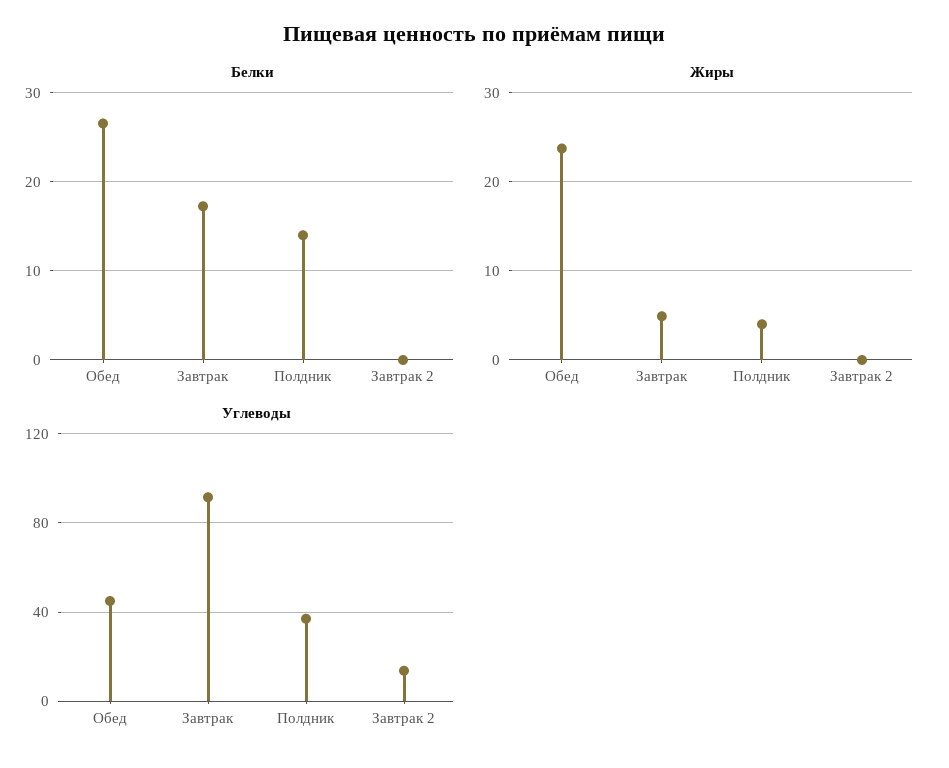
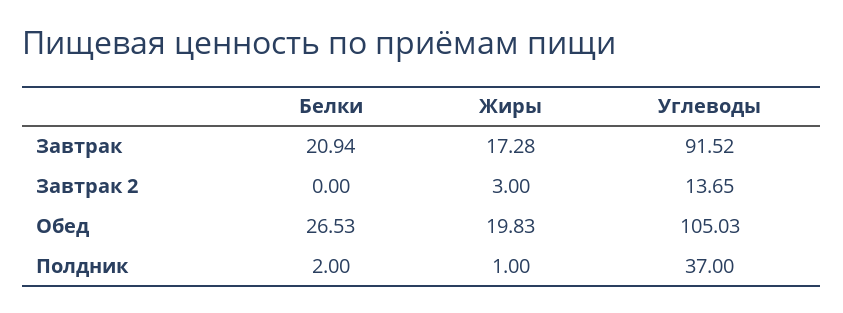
  {
    "Белки": {
      "Обед": 26.53,
-     "Завтрак": 17,
+     "Завтрак": 20.94,
-     "Полдник": 14,
+     "Полдник": 2,
      "Завтрак 2": 0
    },
    "Жиры": {
-     "Обед": 24,
+     "Обед": 19.83,
-     "Завтрак": 5,
+     "Завтрак": 17.28,
-     "Полдник": 4,
+     "Полдник": 1,
-     "Завтрак 2": 0
+     "Завтрак 2": 3
    },
    "Углеводы": {
-     "Обед": 45,
+     "Обед": 105.03,
      "Завтрак": 91.52,
      "Полдник": 37,
      "Завтрак 2": 13.65
    }
  }

